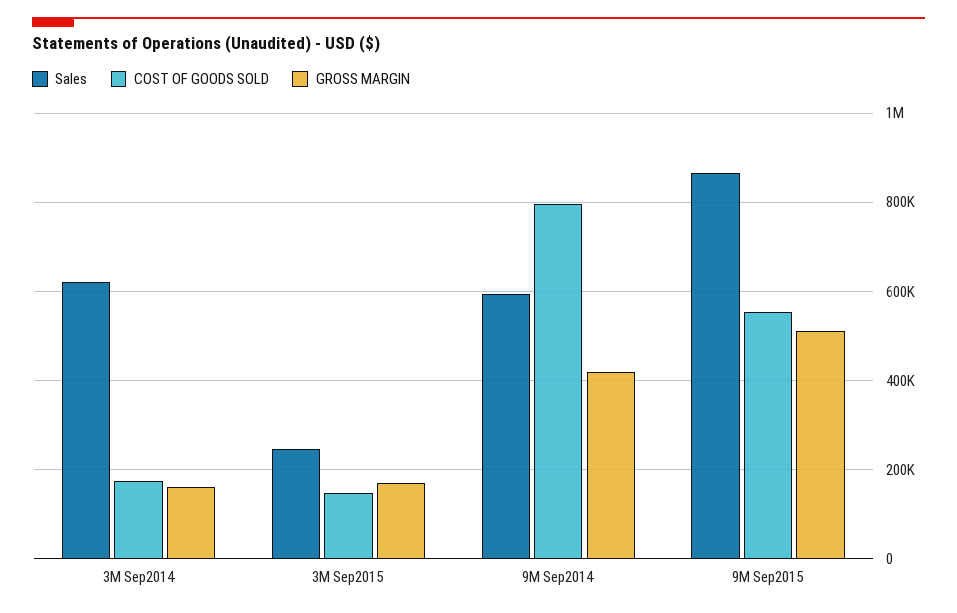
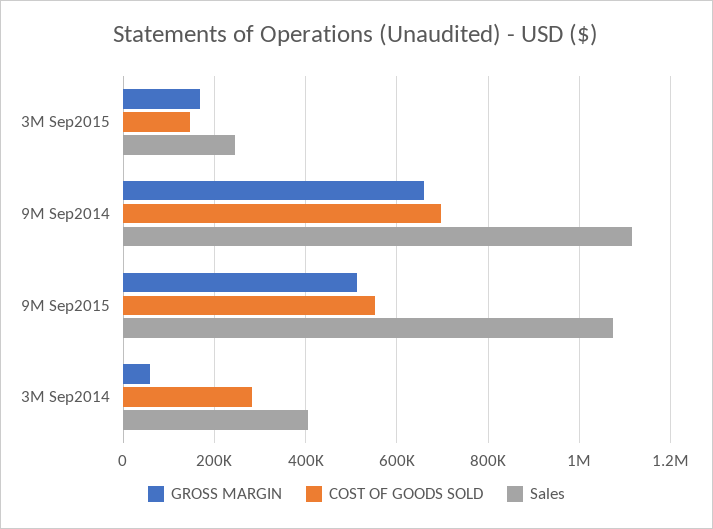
  {
    "Sales": {
-     "3M Sep2014": 620000,
+     "3M Sep2014": 400000,
      "3M Sep2015": 240000,
-     "9M Sep2014": 600000,
+     "9M Sep2014": 1120000,
-     "9M Sep2015": 860000
+     "9M Sep2015": 1080000
    },
    "COST OF GOODS SOLD": {
-     "3M Sep2014": 180000,
+     "3M Sep2014": 280000,
      "3M Sep2015": 140000,
-     "9M Sep2014": 800000,
+     "9M Sep2014": 700000,
      "9M Sep2015": 560000
    },
    "GROSS MARGIN": {
-     "3M Sep2014": 160000,
+     "3M Sep2014": 60000,
      "3M Sep2015": 160000,
-     "9M Sep2014": 420000,
+     "9M Sep2014": 660000,
      "9M Sep2015": 520000
    }
  }

